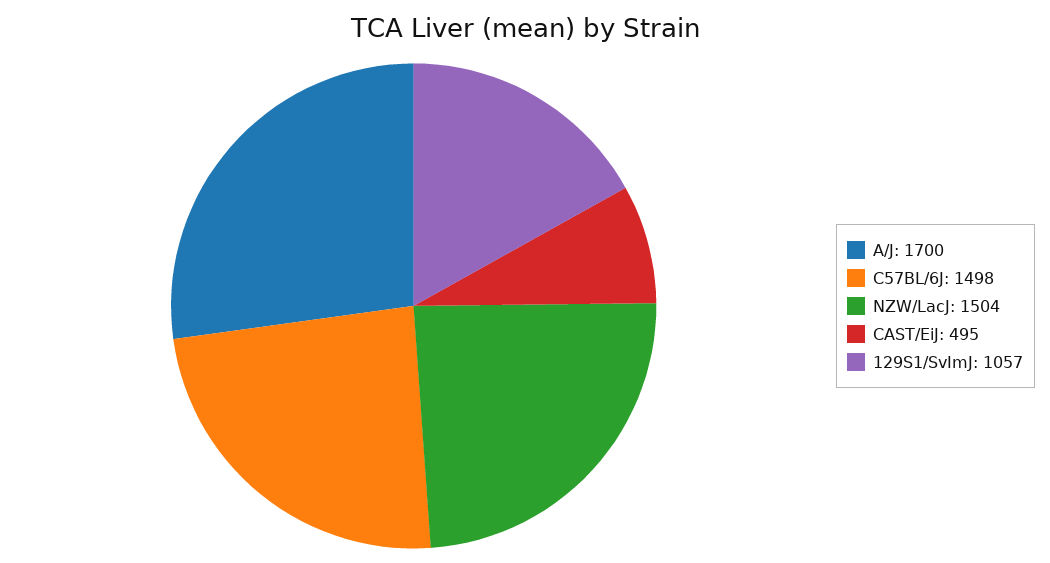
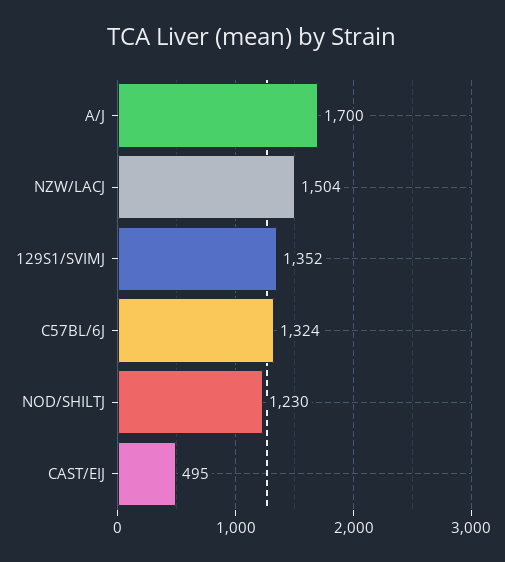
  {
    "A/J": 1700,
-   "C57BL/6J": 1498,
+   "C57BL/6J": 1324,
    "NZW/LacJ": 1504,
    "CAST/EiJ": 495,
-   "129S1/SvImJ": 1057
+   "129S1/SvImJ": 1352,
+   "NOD/SHILTJ": 1230
  }

